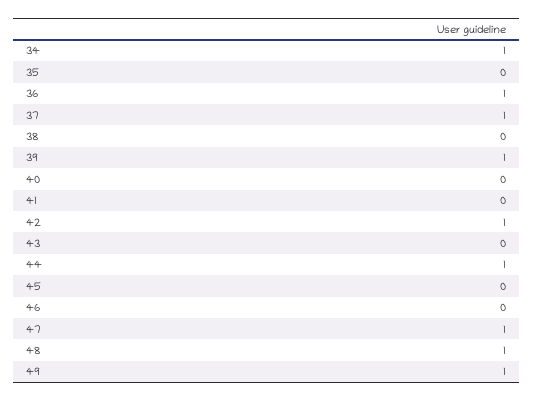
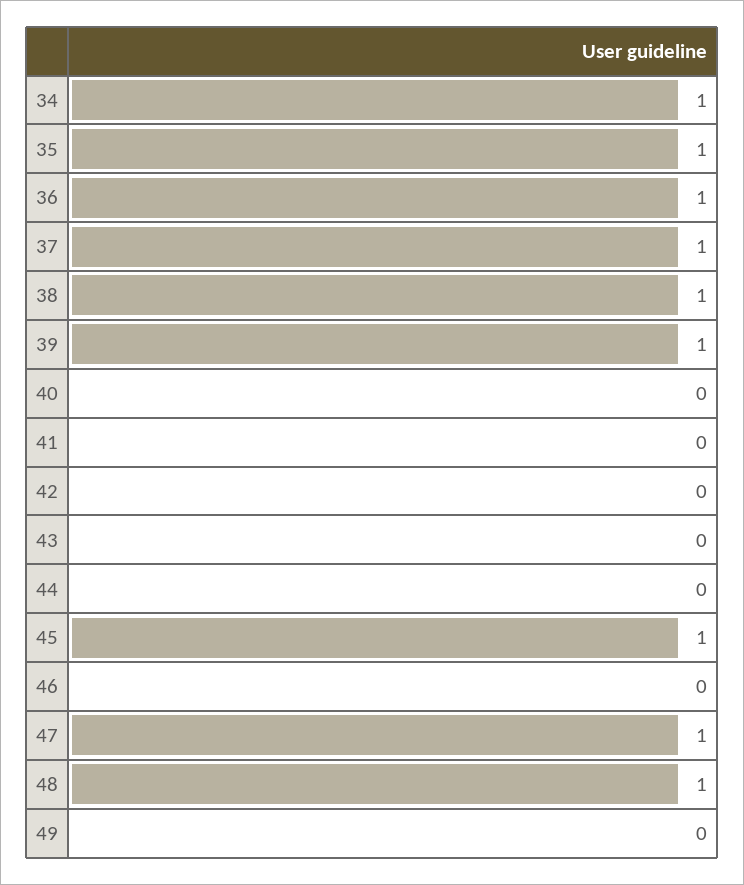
  {
    "34": 1,
-   "35": 0,
+   "35": 1,
    "36": 1,
    "37": 1,
-   "38": 0,
+   "38": 1,
    "39": 1,
    "40": 0,
    "41": 0,
-   "42": 1,
+   "42": 0,
    "43": 0,
-   "44": 1,
+   "44": 0,
-   "45": 0,
+   "45": 1,
    "46": 0,
    "47": 1,
    "48": 1,
-   "49": 1
+   "49": 0
  }

